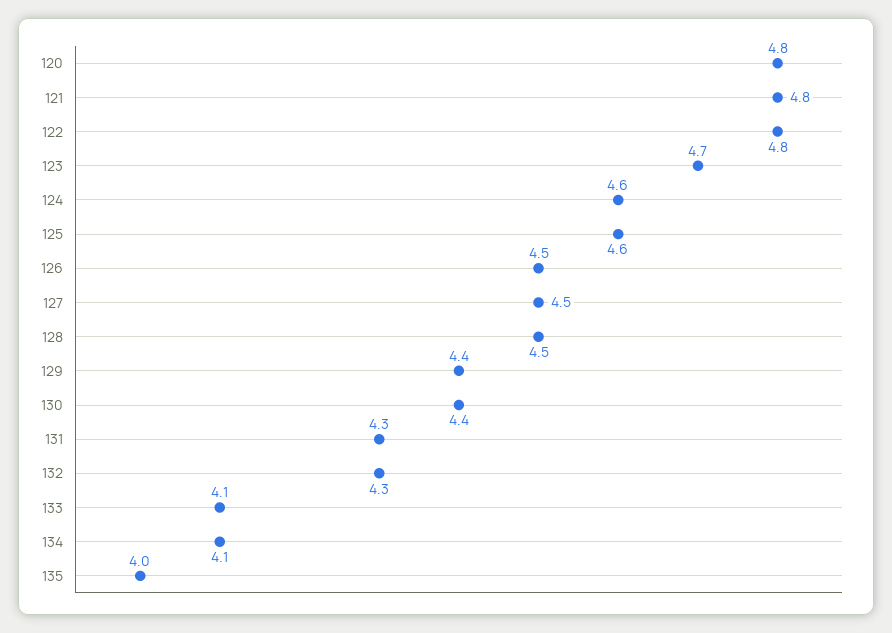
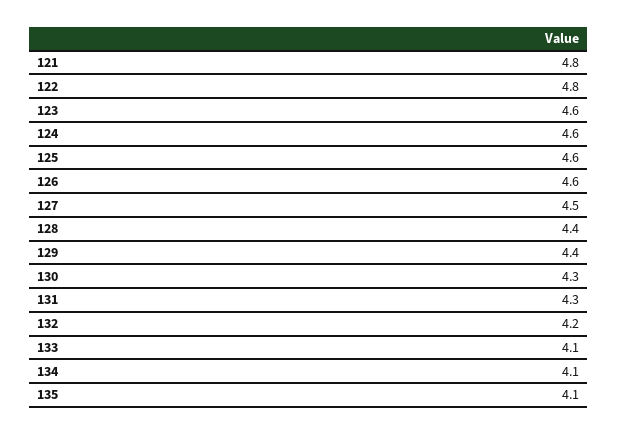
  {
-   "120": 4.8,
    "121": 4.8,
    "122": 4.8,
-   "123": 4.7,
+   "123": 4.6,
    "124": 4.6,
    "125": 4.6,
-   "126": 4.5,
+   "126": 4.6,
    "127": 4.5,
-   "128": 4.5,
+   "128": 4.4,
    "129": 4.4,
-   "130": 4.4,
+   "130": 4.3,
    "131": 4.3,
-   "132": 4.3,
+   "132": 4.2,
    "133": 4.1,
    "134": 4.1,
-   "135": 4
+   "135": 4.1
  }

